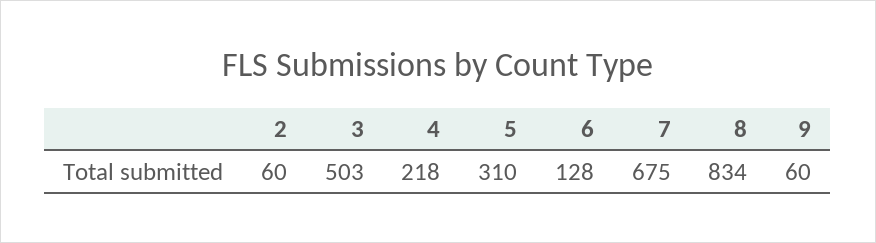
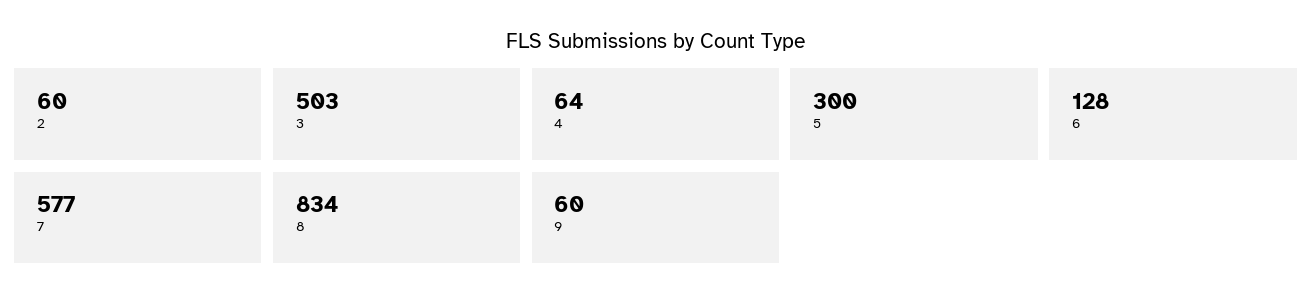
  {
    "2": 60,
    "3": 503,
-   "4": 218,
+   "4": 64,
-   "5": 310,
+   "5": 300,
    "6": 128,
-   "7": 675,
+   "7": 577,
    "8": 834,
    "9": 60
  }

